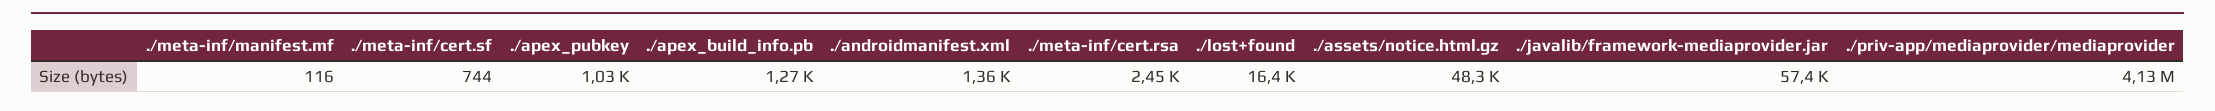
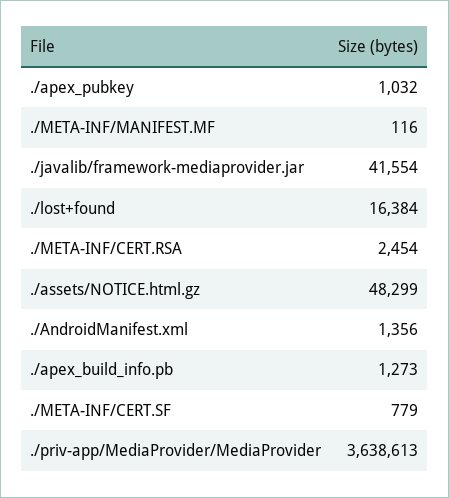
  {
    "./meta-inf/manifest.mf": 116,
-   "./meta-inf/cert.sf": 744,
+   "./meta-inf/cert.sf": 779,
    "./apex_pubkey": 1032,
    "./apex_build_info.pb": 1273,
    "./androidmanifest.xml": 1356,
    "./meta-inf/cert.rsa": 2454,
    "./lost+found": 16384,
    "./assets/notice.html.gz": 48299,
-   "./javalib/framework-mediaprovider.jar": 57400,
+   "./javalib/framework-mediaprovider.jar": 41554,
-   "./priv-app/mediaprovider/mediaprovider": 4130000
+   "./priv-app/mediaprovider/mediaprovider": 3638613
  }

